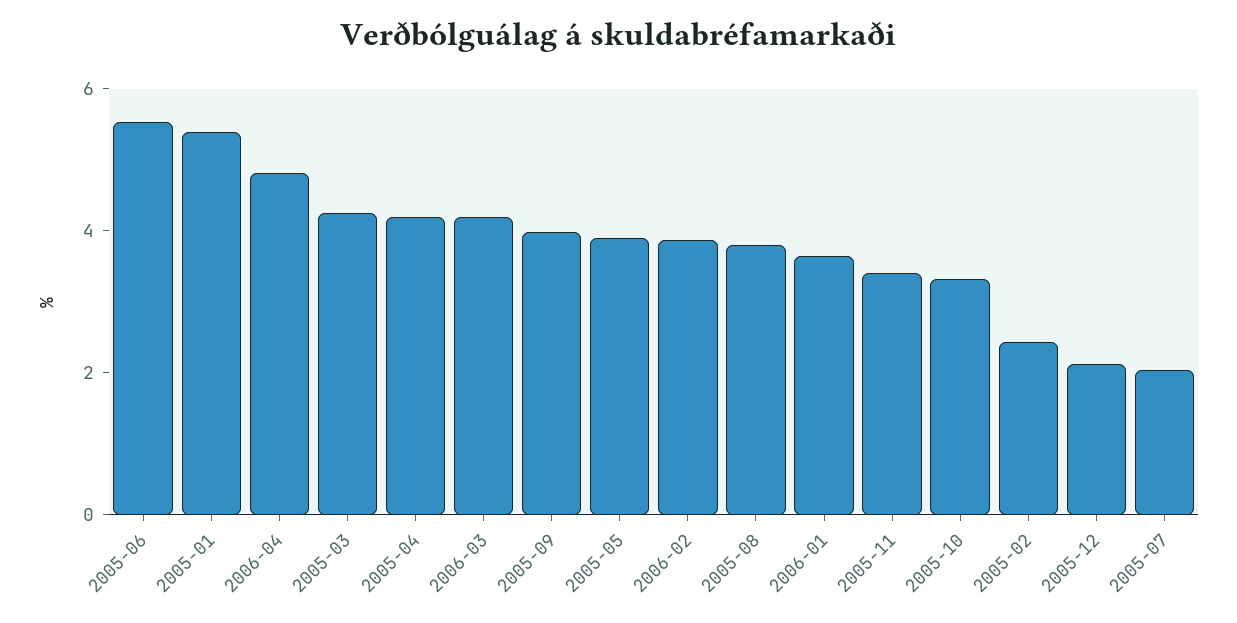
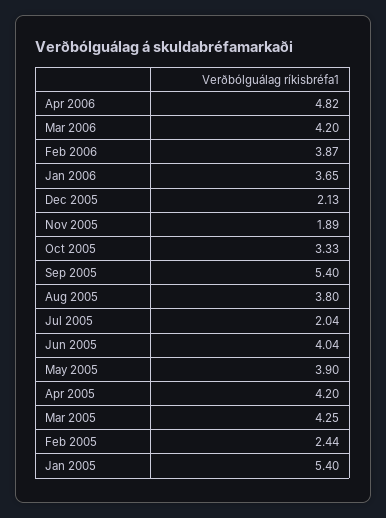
  {
-   "2005-06": 5.5,
+   "2005-06": 4.04,
    "2005-01": 5.4,
    "2006-04": 4.82,
    "2005-03": 4.25,
    "2005-04": 4.2,
    "2006-03": 4.2,
-   "2005-09": 4,
+   "2005-09": 5.4,
    "2005-05": 3.9,
    "2006-02": 3.87,
    "2005-08": 3.8,
    "2006-01": 3.65,
-   "2005-11": 3.5,
+   "2005-11": 1.89,
    "2005-10": 3.33,
    "2005-02": 2.44,
    "2005-12": 2.13,
    "2005-07": 2.04
  }

